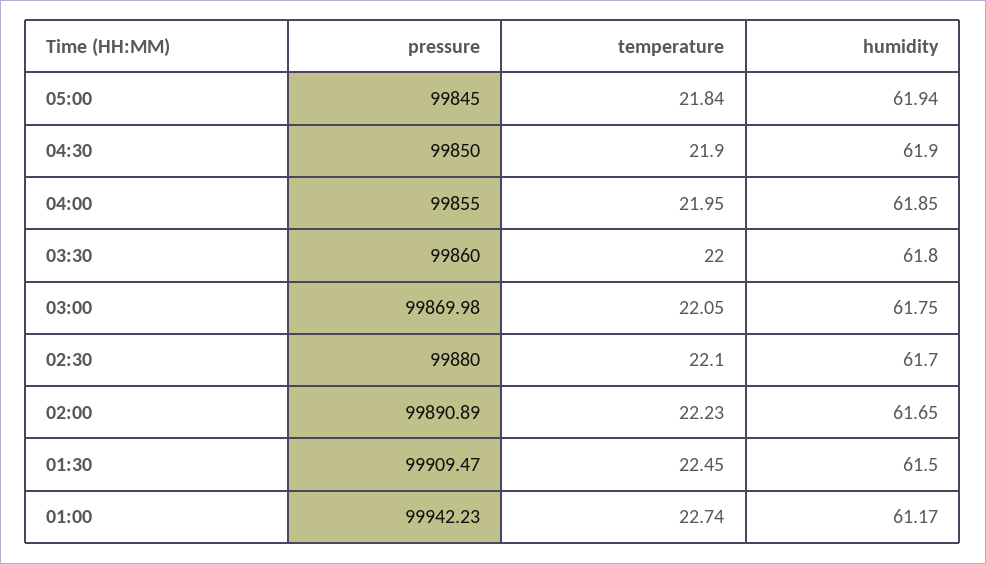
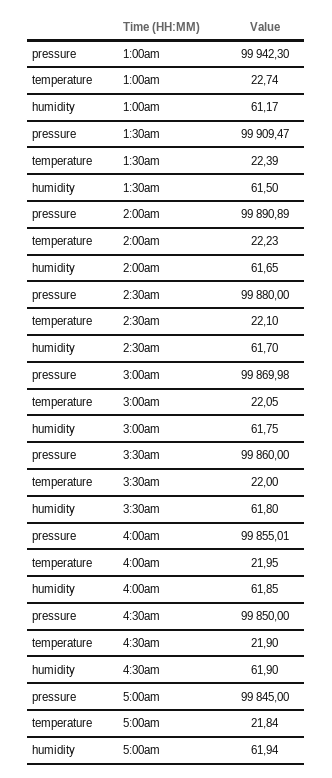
  {
    "pressure": {
      "05:00": 99845,
      "04:30": 99850,
-     "04:00": 99855,
+     "04:00": 99855.01,
      "03:30": 99860,
      "03:00": 99869.98,
      "02:30": 99880,
      "02:00": 99890.89,
      "01:30": 99909.47,
-     "01:00": 99942.23
+     "01:00": 99942.3
    },
    "temperature": {
      "05:00": 21.84,
      "04:30": 21.9,
      "04:00": 21.95,
      "03:30": 22,
      "03:00": 22.05,
      "02:30": 22.1,
      "02:00": 22.23,
-     "01:30": 22.45,
+     "01:30": 22.39,
      "01:00": 22.74
    },
    "humidity": {
      "05:00": 61.94,
      "04:30": 61.9,
      "04:00": 61.85,
      "03:30": 61.8,
      "03:00": 61.75,
      "02:30": 61.7,
      "02:00": 61.65,
      "01:30": 61.5,
      "01:00": 61.17
    }
  }

